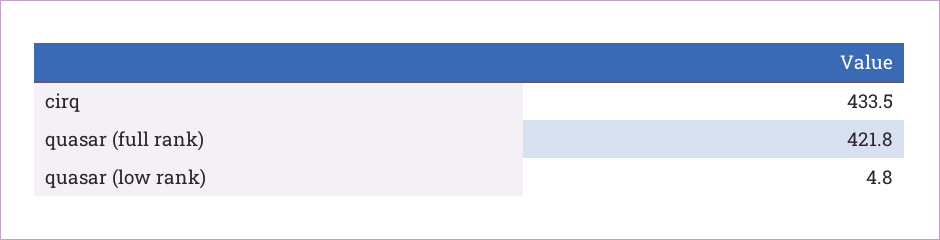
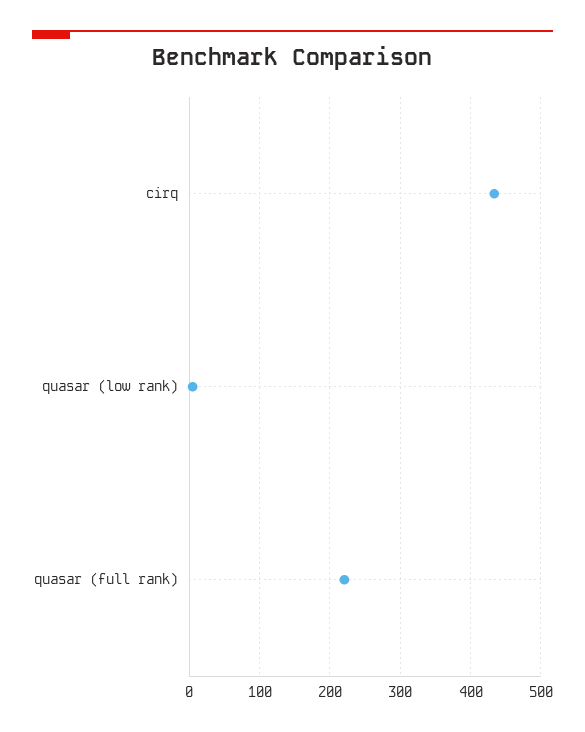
  {
    "cirq": 433.5,
-   "quasar (full rank)": 421.8,
+   "quasar (full rank)": 220,
    "quasar (low rank)": 4.8
  }

